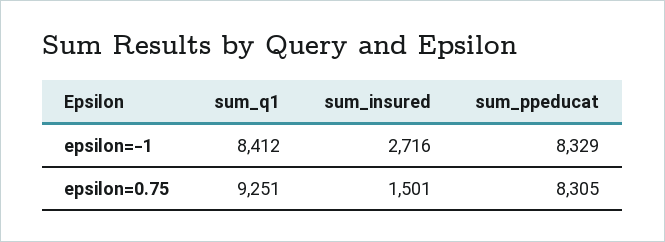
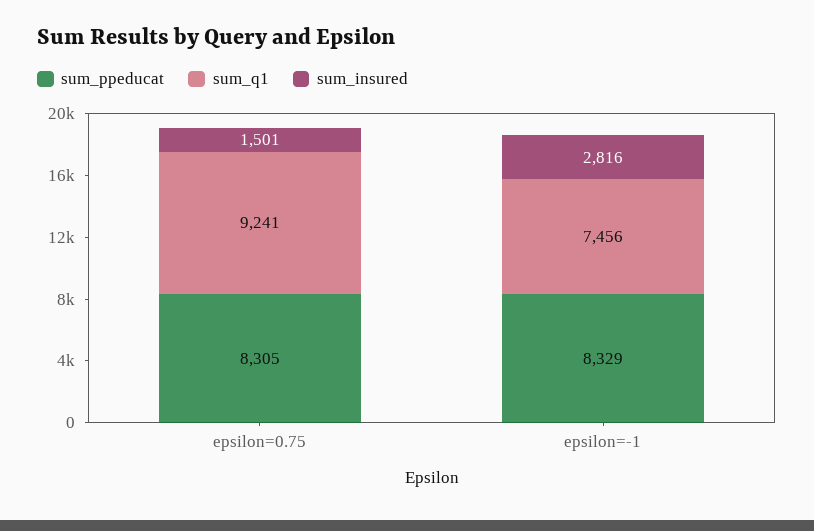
  {
    "sum_q1": {
-     "epsilon=-1": 8412,
+     "epsilon=-1": 7456,
-     "epsilon=0.75": 9251
+     "epsilon=0.75": 9241
    },
    "sum_insured": {
-     "epsilon=-1": 2716,
+     "epsilon=-1": 2816,
      "epsilon=0.75": 1501
    },
    "sum_ppeducat": {
      "epsilon=-1": 8329,
      "epsilon=0.75": 8305
    }
  }

